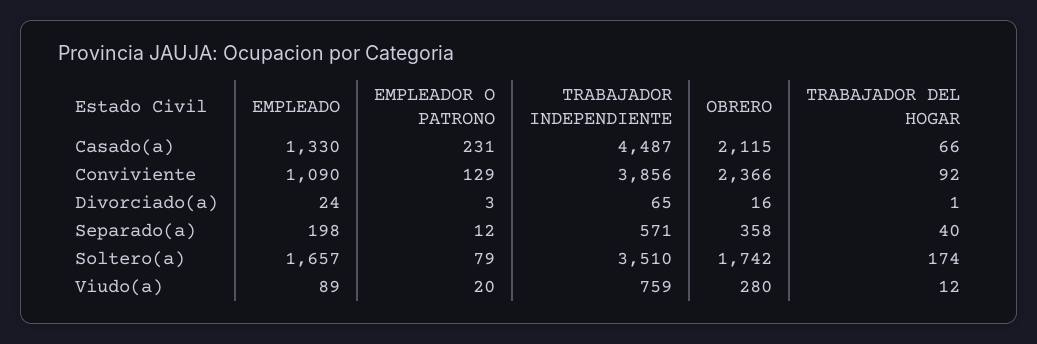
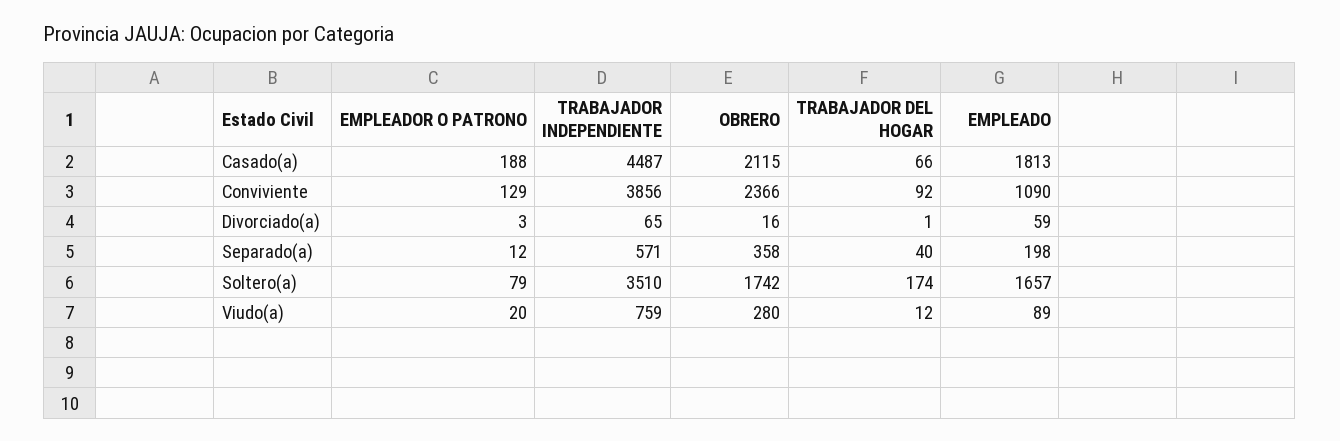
  {
    "EMPLEADO": {
-     "Casado(a)": 1330,
+     "Casado(a)": 1813,
      "Conviviente": 1090,
-     "Divorciado(a)": 24,
+     "Divorciado(a)": 59,
      "Separado(a)": 198,
      "Soltero(a)": 1657,
      "Viudo(a)": 89
    },
    "EMPLEADOR O PATRONO": {
-     "Casado(a)": 231,
+     "Casado(a)": 188,
      "Conviviente": 129,
      "Divorciado(a)": 3,
      "Separado(a)": 12,
      "Soltero(a)": 79,
      "Viudo(a)": 20
    },
    "TRABAJADOR INDEPENDIENTE": {
      "Casado(a)": 4487,
      "Conviviente": 3856,
      "Divorciado(a)": 65,
      "Separado(a)": 571,
      "Soltero(a)": 3510,
      "Viudo(a)": 759
    },
    "OBRERO": {
      "Casado(a)": 2115,
      "Conviviente": 2366,
      "Divorciado(a)": 16,
      "Separado(a)": 358,
      "Soltero(a)": 1742,
      "Viudo(a)": 280
    },
    "TRABAJADOR DEL HOGAR": {
      "Casado(a)": 66,
      "Conviviente": 92,
      "Divorciado(a)": 1,
      "Separado(a)": 40,
      "Soltero(a)": 174,
      "Viudo(a)": 12
    }
  }

